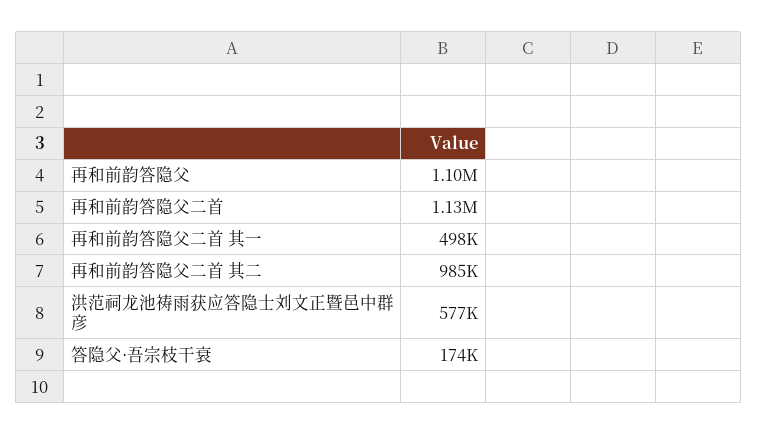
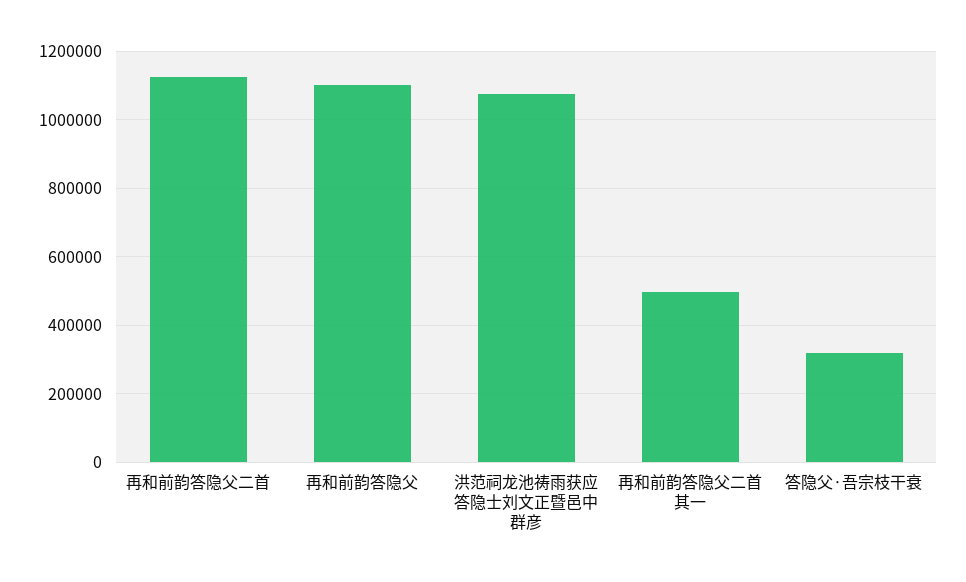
  {
    "再和前韵答隐父": 1100000,
    "再和前韵答隐父二首": 1130000,
    "再和前韵答隐父二首 其一": 498000,
-   "再和前韵答隐父二首 其二": 985000,
-   "洪范祠龙池祷雨获应答隐士刘文正暨邑中群彦": 577000,
+   "洪范祠龙池祷雨获应答隐士刘文正暨邑中群彦": 1080000,
-   "答隐父·吾宗枝干衰": 174000
+   "答隐父·吾宗枝干衰": 320000
  }

